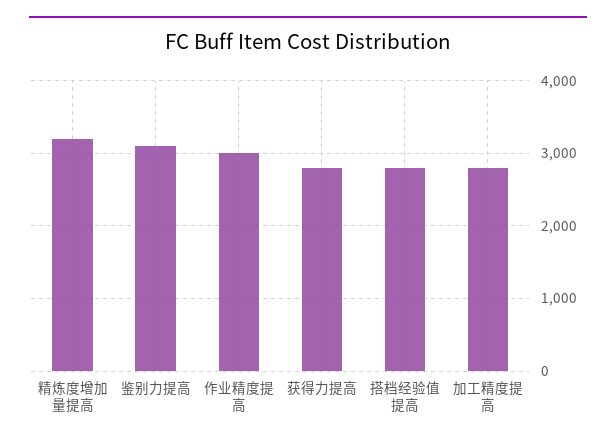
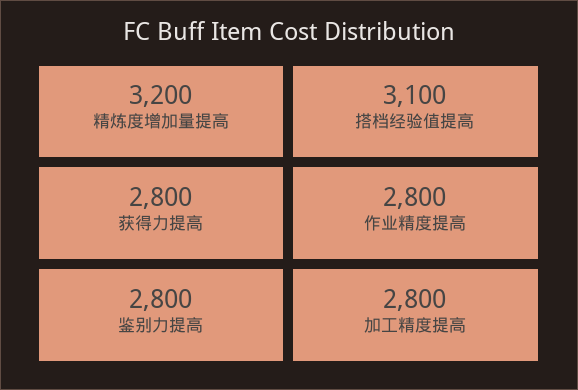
  {
    "精炼度增加量提高": 3200,
-   "鉴别力提高": 3100,
+   "鉴别力提高": 2800,
-   "作业精度提高": 3000,
+   "作业精度提高": 2800,
    "获得力提高": 2800,
-   "搭档经验值提高": 2800,
+   "搭档经验值提高": 3100,
    "加工精度提高": 2800
  }

